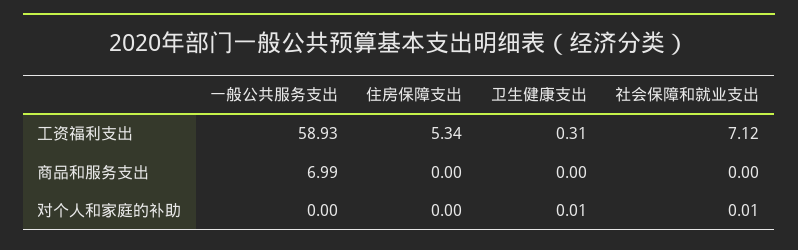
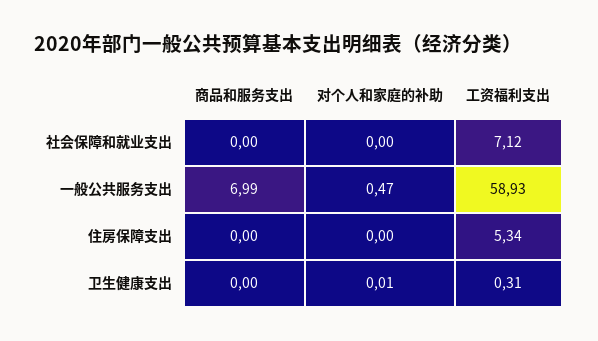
  {
    "一般公共服务支出": {
      "工资福利支出": 58.93,
      "商品和服务支出": 6.99,
-     "对个人和家庭的补助": 0
+     "对个人和家庭的补助": 0.47
    },
    "住房保障支出": {
      "工资福利支出": 5.34,
      "商品和服务支出": 0,
      "对个人和家庭的补助": 0
    },
    "卫生健康支出": {
      "工资福利支出": 0.31,
      "商品和服务支出": 0,
      "对个人和家庭的补助": 0.01
    },
    "社会保障和就业支出": {
      "工资福利支出": 7.12,
      "商品和服务支出": 0,
-     "对个人和家庭的补助": 0.01
+     "对个人和家庭的补助": 0
    }
  }

